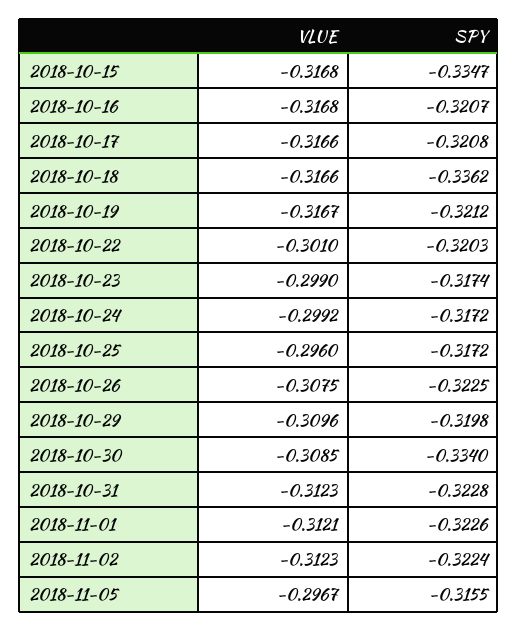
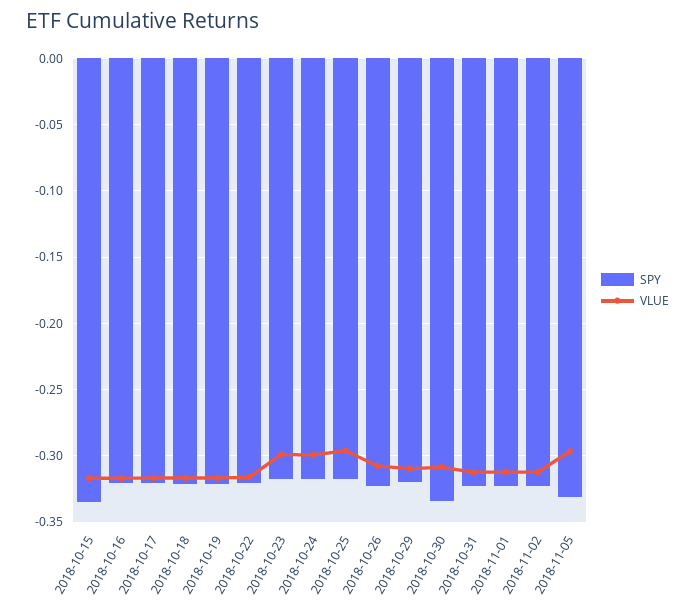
  {
    "VLUE": {
      "2018-10-15": -0.3168,
      "2018-10-16": -0.3168,
      "2018-10-17": -0.3166,
      "2018-10-18": -0.3166,
      "2018-10-19": -0.3167,
-     "2018-10-22": -0.301,
+     "2018-10-22": -0.315,
      "2018-10-23": -0.299,
      "2018-10-24": -0.2992,
      "2018-10-25": -0.296,
      "2018-10-26": -0.3075,
      "2018-10-29": -0.3096,
      "2018-10-30": -0.3085,
      "2018-10-31": -0.3123,
      "2018-11-01": -0.3121,
      "2018-11-02": -0.3123,
      "2018-11-05": -0.2967
    },
    "SPY": {
      "2018-10-15": -0.3347,
      "2018-10-16": -0.3207,
      "2018-10-17": -0.3208,
-     "2018-10-18": -0.3362,
+     "2018-10-18": -0.32,
      "2018-10-19": -0.3212,
      "2018-10-22": -0.3203,
      "2018-10-23": -0.3174,
      "2018-10-24": -0.3172,
      "2018-10-25": -0.3172,
      "2018-10-26": -0.3225,
      "2018-10-29": -0.3198,
      "2018-10-30": -0.334,
      "2018-10-31": -0.3228,
      "2018-11-01": -0.3226,
      "2018-11-02": -0.3224,
-     "2018-11-05": -0.3155
+     "2018-11-05": -0.33
    }
  }

